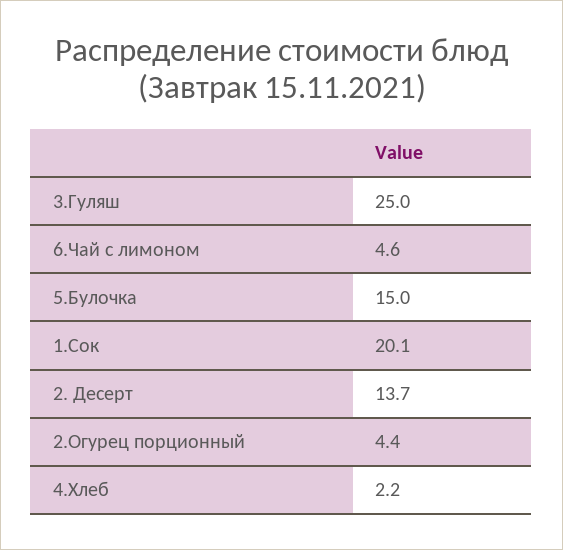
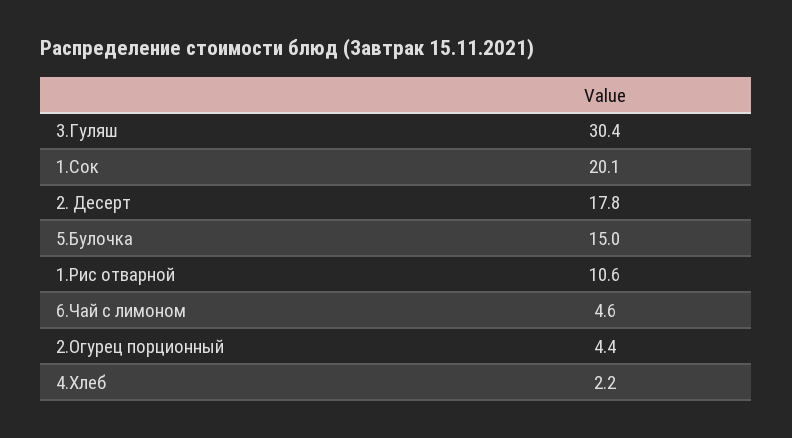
  {
-   "3.Гуляш": 25,
+   "3.Гуляш": 30.4,
    "6.Чай с лимоном": 4.6,
    "5.Булочка": 15,
    "1.Сок": 20.1,
-   "2. Десерт": 13.7,
+   "2. Десерт": 17.8,
    "2.Огурец порционный": 4.4,
-   "4.Хлеб": 2.2
+   "4.Хлеб": 2.2,
+   "1.Рис отварной": 10.6
  }

